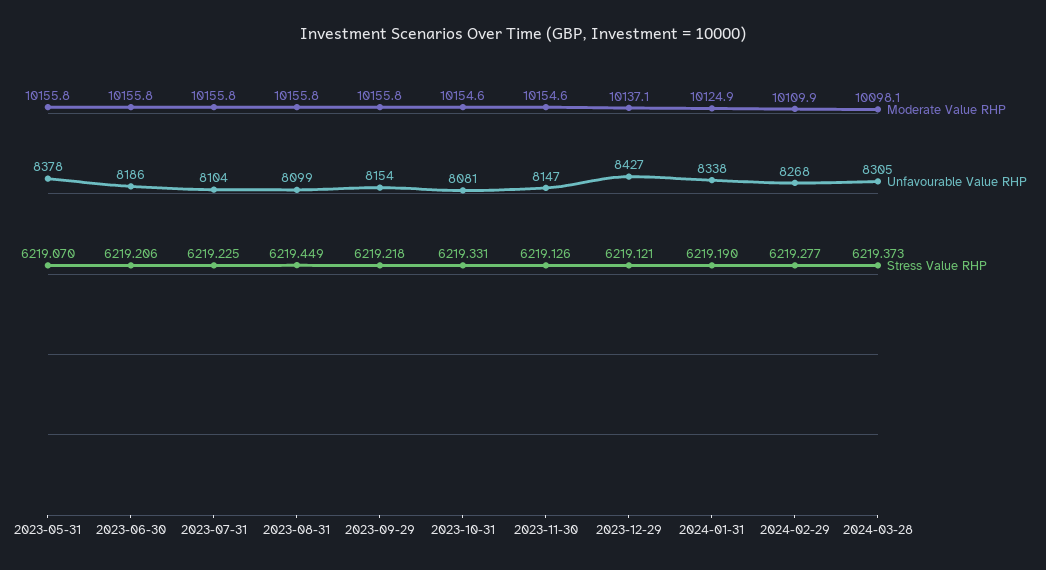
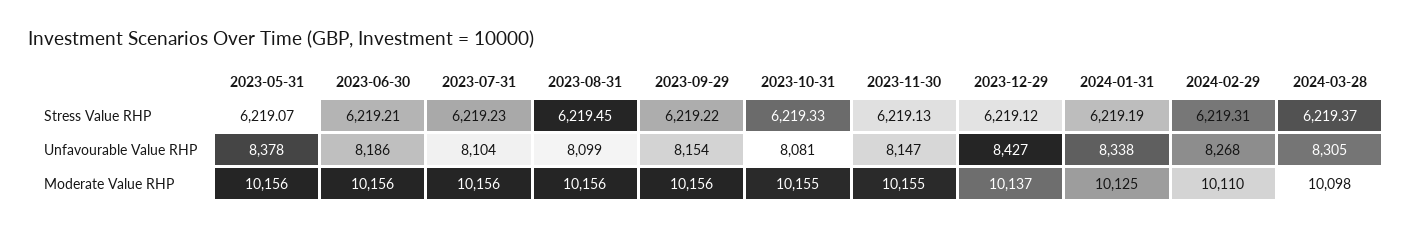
  {
    "Moderate Value RHP": {
      "2023-05-31": 10155.8,
      "2023-06-30": 10155.8,
      "2023-07-31": 10155.8,
      "2023-08-31": 10155.8,
      "2023-09-29": 10155.8,
      "2023-10-31": 10154.6,
      "2023-11-30": 10154.6,
      "2023-12-29": 10137.1,
      "2024-01-31": 10124.9,
      "2024-02-29": 10109.9,
      "2024-03-28": 10098.1
    },
    "Unfavourable Value RHP": {
      "2023-05-31": 8378,
      "2023-06-30": 8186,
      "2023-07-31": 8104,
      "2023-08-31": 8099,
      "2023-09-29": 8154,
      "2023-10-31": 8081,
      "2023-11-30": 8147,
      "2023-12-29": 8427,
      "2024-01-31": 8338,
      "2024-02-29": 8268,
      "2024-03-28": 8305
    },
    "Stress Value RHP": {
      "2023-05-31": 6219.07,
      "2023-06-30": 6219.206,
      "2023-07-31": 6219.225,
      "2023-08-31": 6219.449,
      "2023-09-29": 6219.218,
      "2023-10-31": 6219.331,
      "2023-11-30": 6219.126,
      "2023-12-29": 6219.121,
      "2024-01-31": 6219.19,
-     "2024-02-29": 6219.277,
+     "2024-02-29": 6219.31,
      "2024-03-28": 6219.373
    }
  }

